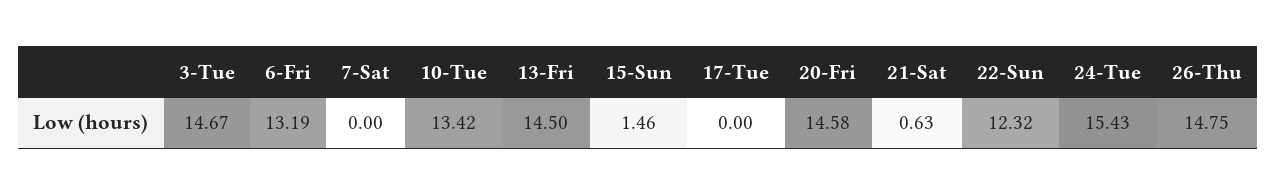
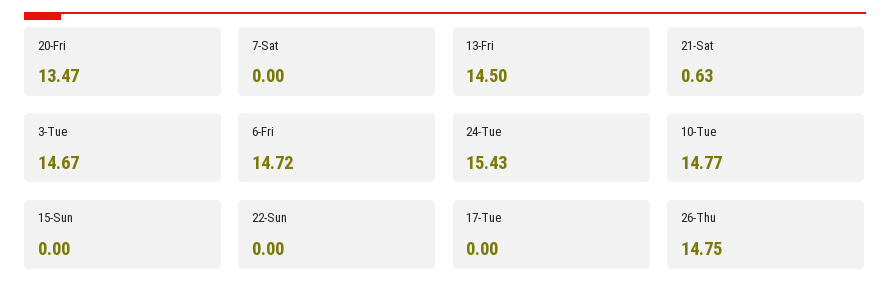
  {
    "3-Tue": 14.67,
-   "6-Fri": 13.19,
+   "6-Fri": 14.72,
    "7-Sat": 0,
-   "10-Tue": 13.42,
+   "10-Tue": 14.77,
    "13-Fri": 14.5,
-   "15-Sun": 1.46,
+   "15-Sun": 0,
    "17-Tue": 0,
-   "20-Fri": 14.58,
+   "20-Fri": 13.47,
    "21-Sat": 0.63,
-   "22-Sun": 12.32,
+   "22-Sun": 0,
    "24-Tue": 15.43,
    "26-Thu": 14.75
  }

